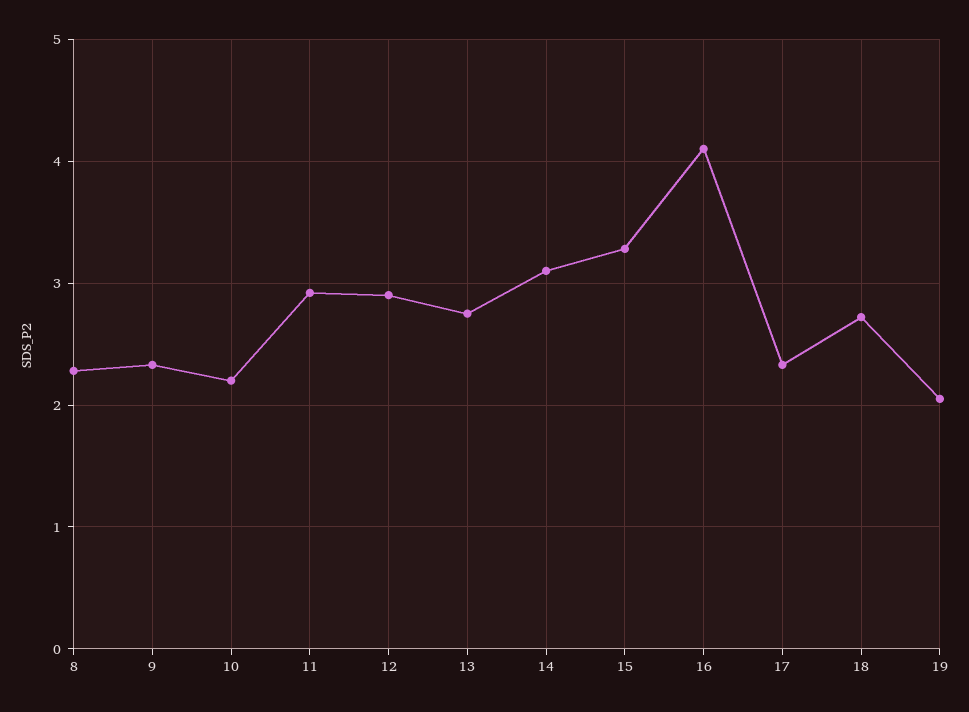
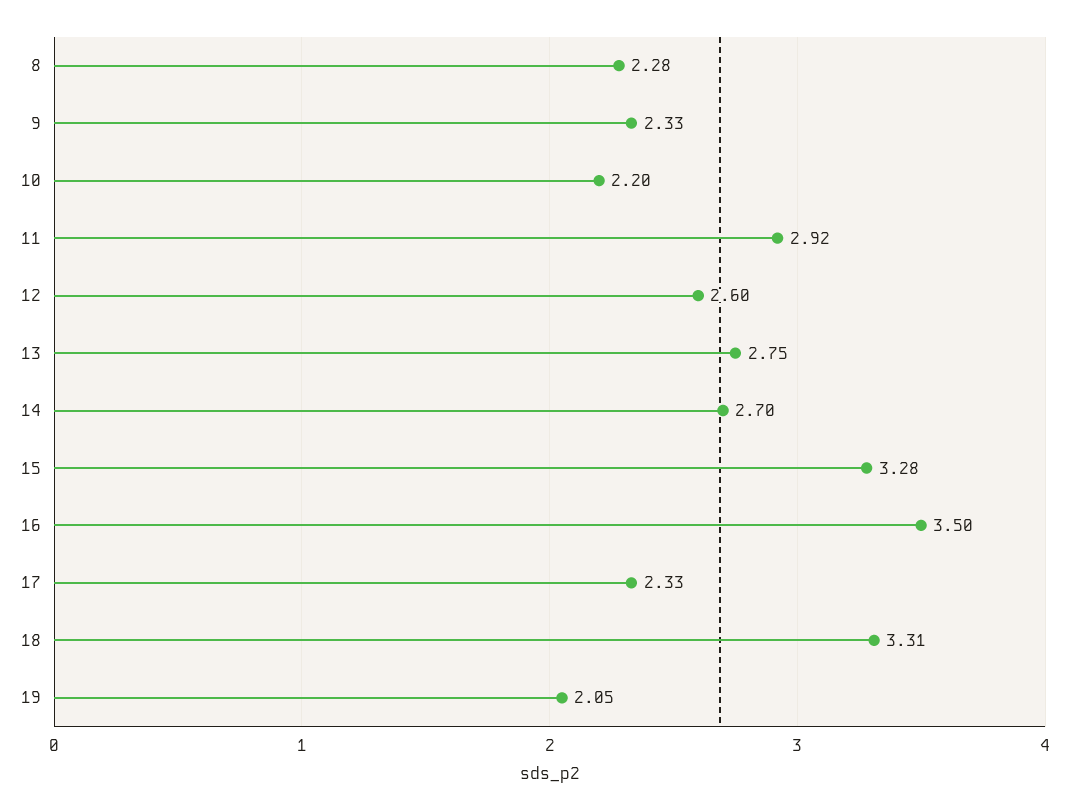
  {
    "8": 2.28,
    "9": 2.33,
    "10": 2.2,
    "11": 2.92,
-   "12": 2.9,
+   "12": 2.6,
    "13": 2.75,
-   "14": 3.1,
+   "14": 2.7,
    "15": 3.28,
-   "16": 4.1,
+   "16": 3.5,
    "17": 2.33,
-   "18": 2.7,
+   "18": 3.31,
    "19": 2.05
  }

